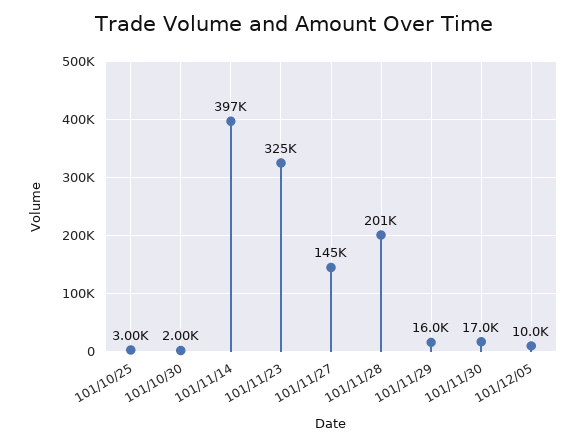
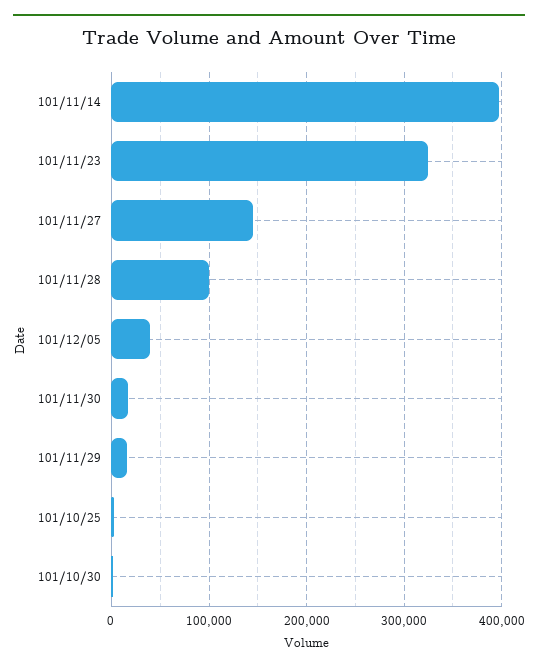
  {
    "101/10/25": 3000,
    "101/10/30": 2000,
    "101/11/14": 397000,
    "101/11/23": 325000,
    "101/11/27": 145000,
-   "101/11/28": 201000,
+   "101/11/28": 100000,
    "101/11/29": 16000,
    "101/11/30": 17000,
-   "101/12/05": 10000
+   "101/12/05": 40000
  }

